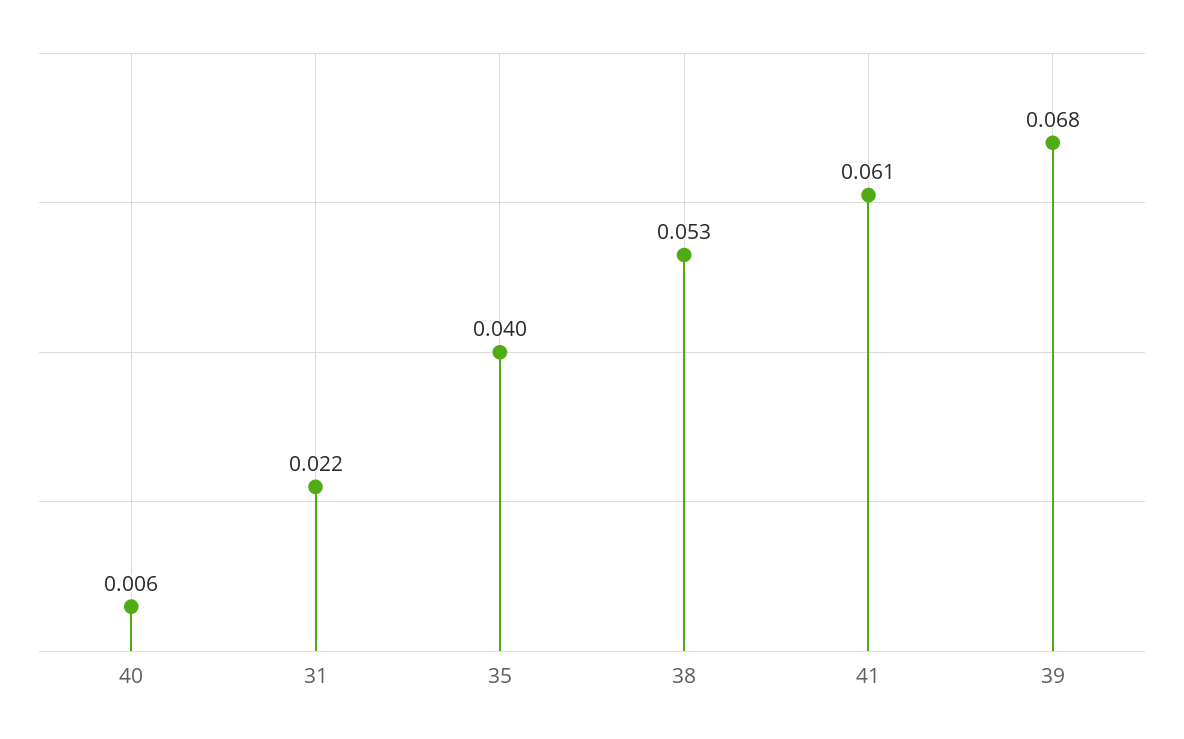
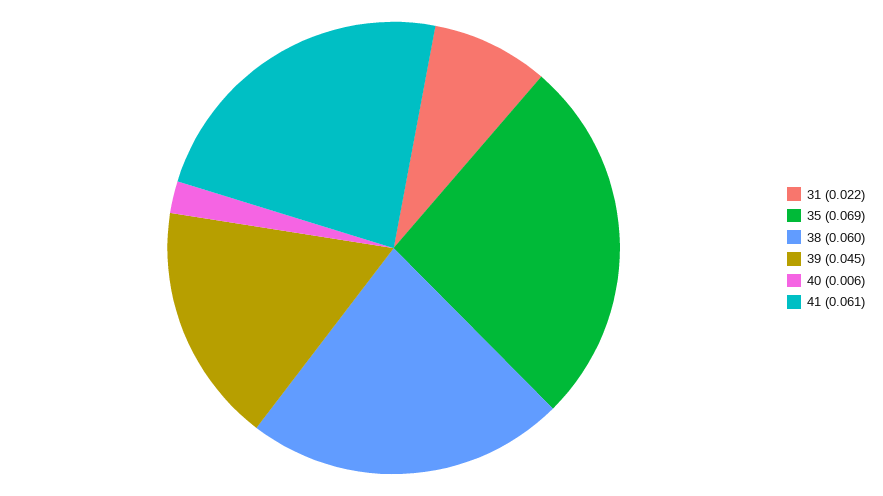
  {
    "40": 0.006,
    "31": 0.022,
-   "35": 0.04,
+   "35": 0.069,
-   "38": 0.053,
+   "38": 0.06,
    "41": 0.061,
-   "39": 0.068
+   "39": 0.045
  }

